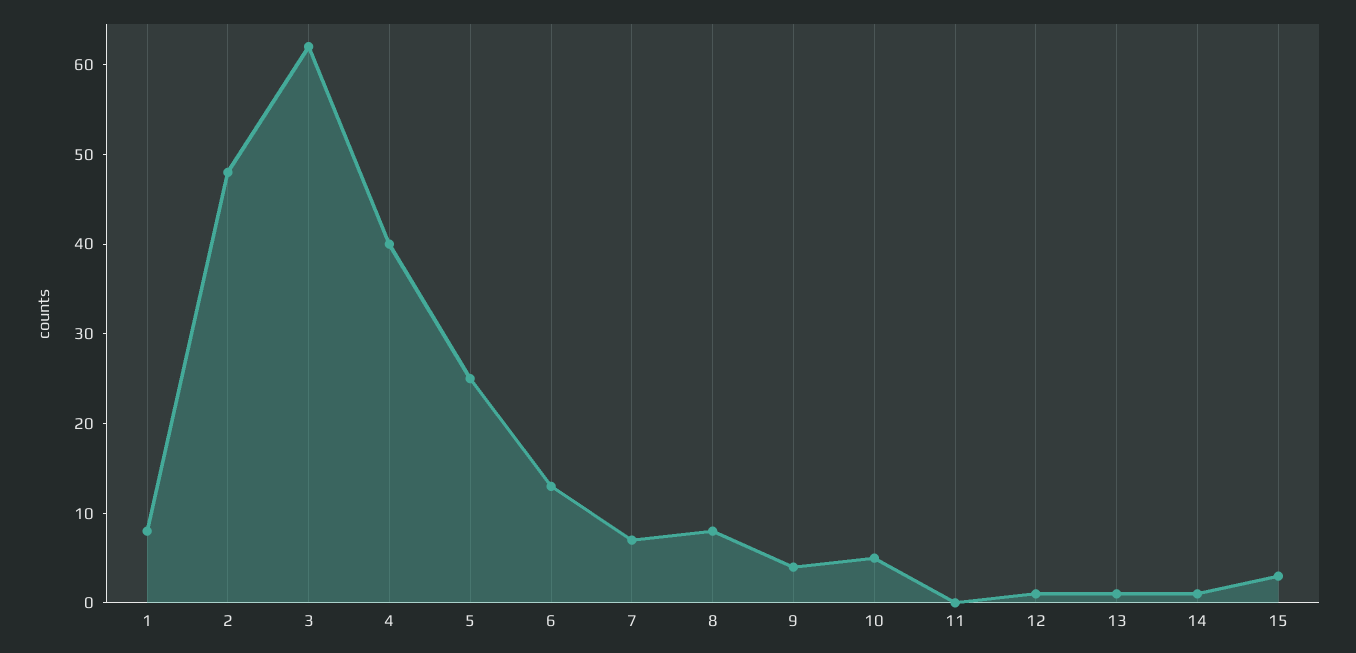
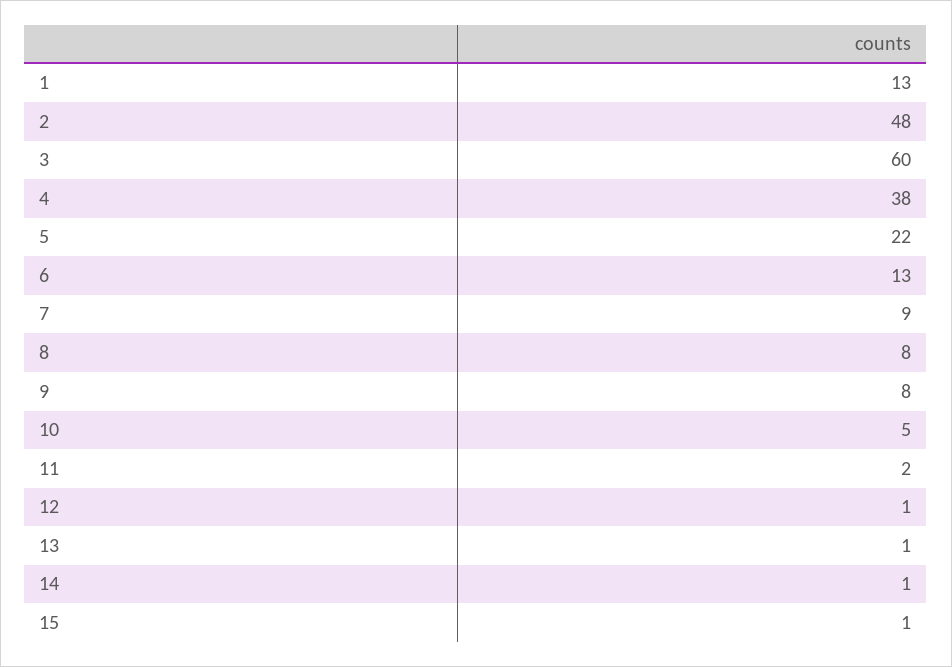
  {
-   "1": 8,
+   "1": 13,
    "2": 48,
-   "3": 62,
+   "3": 60,
-   "4": 40,
+   "4": 38,
-   "5": 25,
+   "5": 22,
    "6": 13,
-   "7": 7,
+   "7": 9,
    "8": 8,
-   "9": 4,
+   "9": 8,
    "10": 5,
-   "11": 0,
+   "11": 2,
    "12": 1,
    "13": 1,
    "14": 1,
-   "15": 3
+   "15": 1
  }

